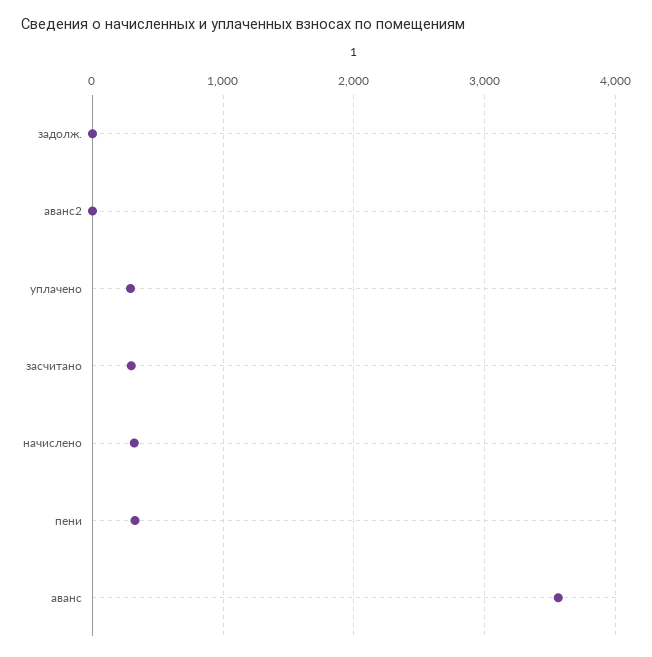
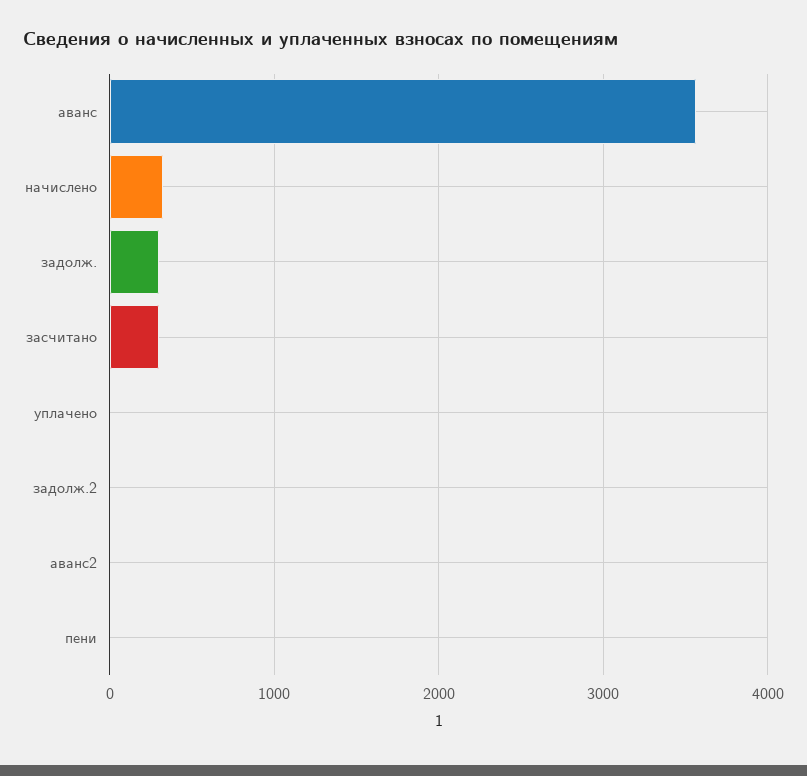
  {
-   "задолж.": 0,
+   "задолж.": 300,
    "аванс2": 0,
-   "уплачено": 300,
+   "уплачено": 0,
    "засчитано": 300,
    "начислено": 300,
-   "пени": 300,
+   "пени": 0,
-   "аванс": 3600
+   "аванс": 3600,
+   "задолж.2": 0
  }

